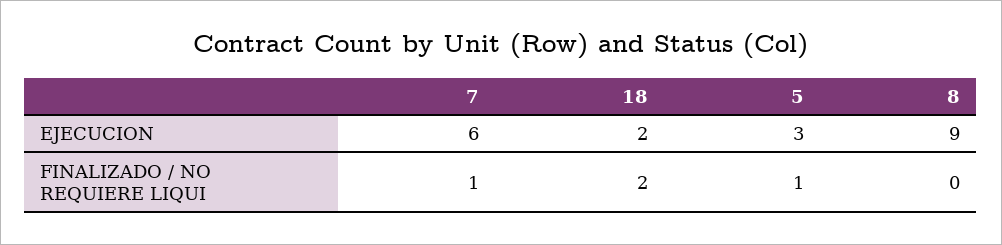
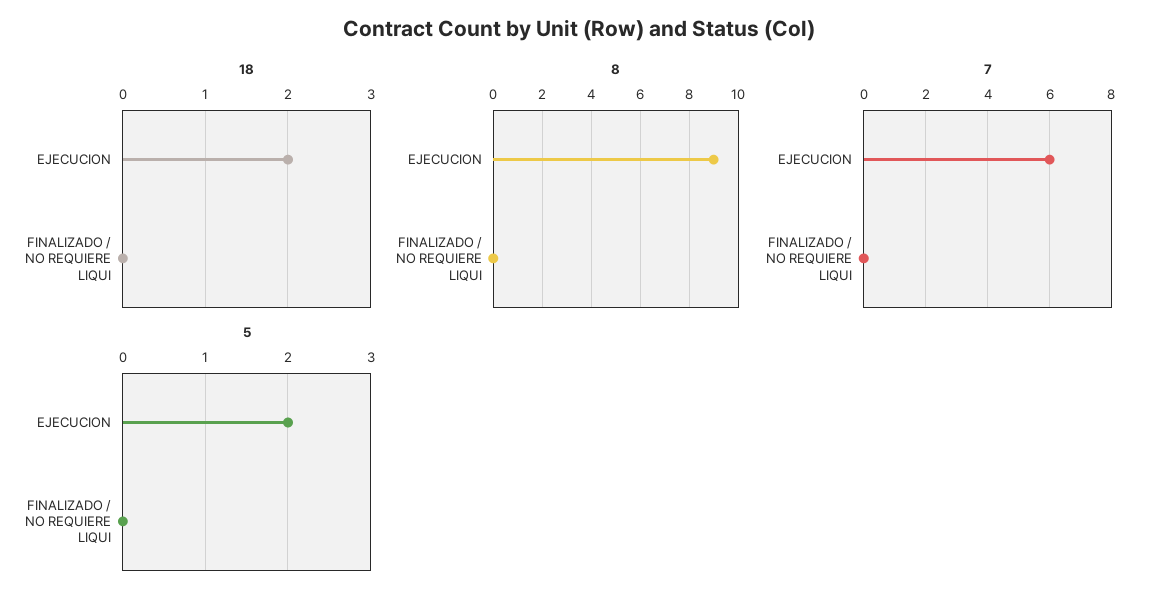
  {
    "7": {
      "EJECUCION": 6,
-     "FINALIZADO / NO REQUIERE LIQUI": 1
+     "FINALIZADO / NO REQUIERE LIQUI": 0
    },
    "18": {
      "EJECUCION": 2,
-     "FINALIZADO / NO REQUIERE LIQUI": 2
+     "FINALIZADO / NO REQUIERE LIQUI": 0
    },
    "5": {
-     "EJECUCION": 3,
+     "EJECUCION": 2,
-     "FINALIZADO / NO REQUIERE LIQUI": 1
+     "FINALIZADO / NO REQUIERE LIQUI": 0
    },
    "8": {
      "EJECUCION": 9,
      "FINALIZADO / NO REQUIERE LIQUI": 0
    }
  }

